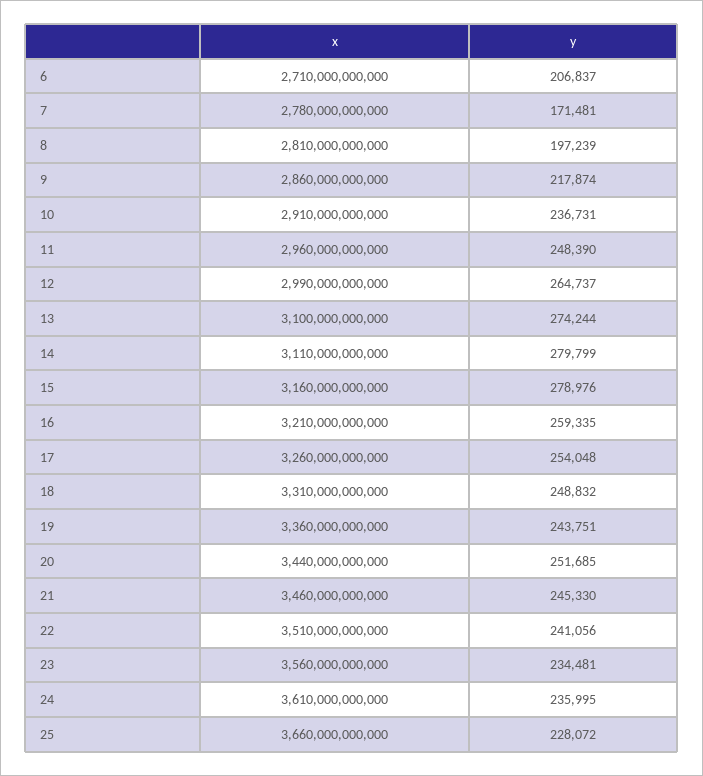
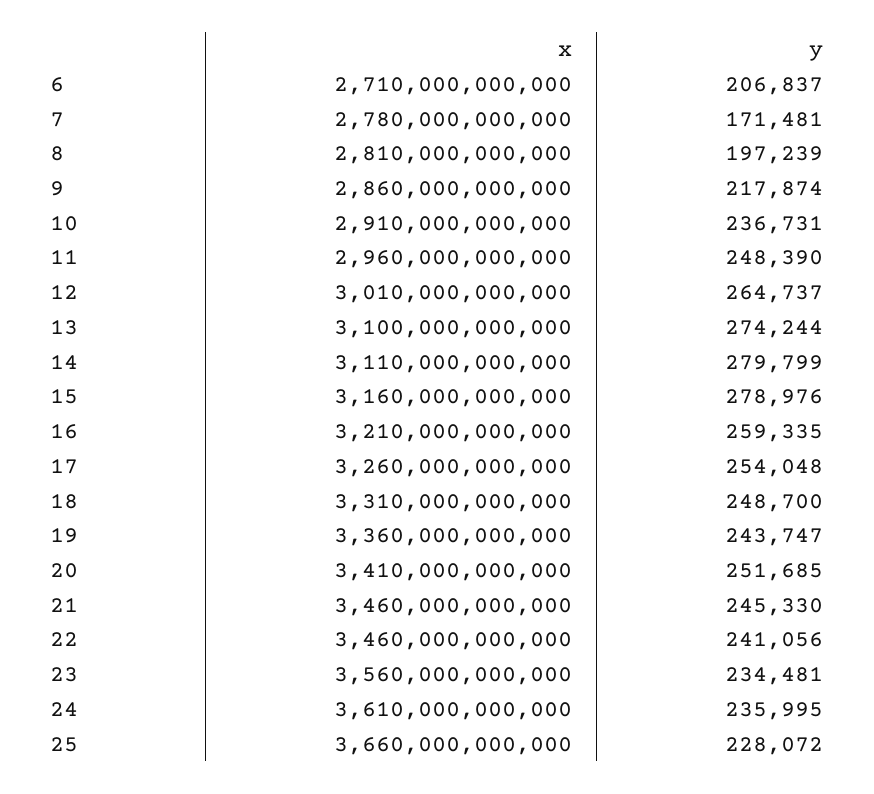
  {
    "x": {
      "6": 2710000000000,
      "7": 2780000000000,
      "8": 2810000000000,
      "9": 2860000000000,
      "10": 2910000000000,
      "11": 2960000000000,
-     "12": 2990000000000,
+     "12": 3010000000000,
      "13": 3100000000000,
      "14": 3110000000000,
      "15": 3160000000000,
      "16": 3210000000000,
      "17": 3260000000000,
      "18": 3310000000000,
      "19": 3360000000000,
-     "20": 3440000000000,
+     "20": 3410000000000,
      "21": 3460000000000,
-     "22": 3510000000000,
+     "22": 3460000000000,
      "23": 3560000000000,
      "24": 3610000000000,
      "25": 3660000000000
    },
    "y": {
      "6": 206837,
      "7": 171481,
      "8": 197239,
      "9": 217874,
      "10": 236731,
      "11": 248390,
      "12": 264737,
      "13": 274244,
      "14": 279799,
      "15": 278976,
      "16": 259335,
      "17": 254048,
-     "18": 248832,
+     "18": 248700,
-     "19": 243751,
+     "19": 243747,
      "20": 251685,
      "21": 245330,
      "22": 241056,
      "23": 234481,
      "24": 235995,
      "25": 228072
    }
  }

